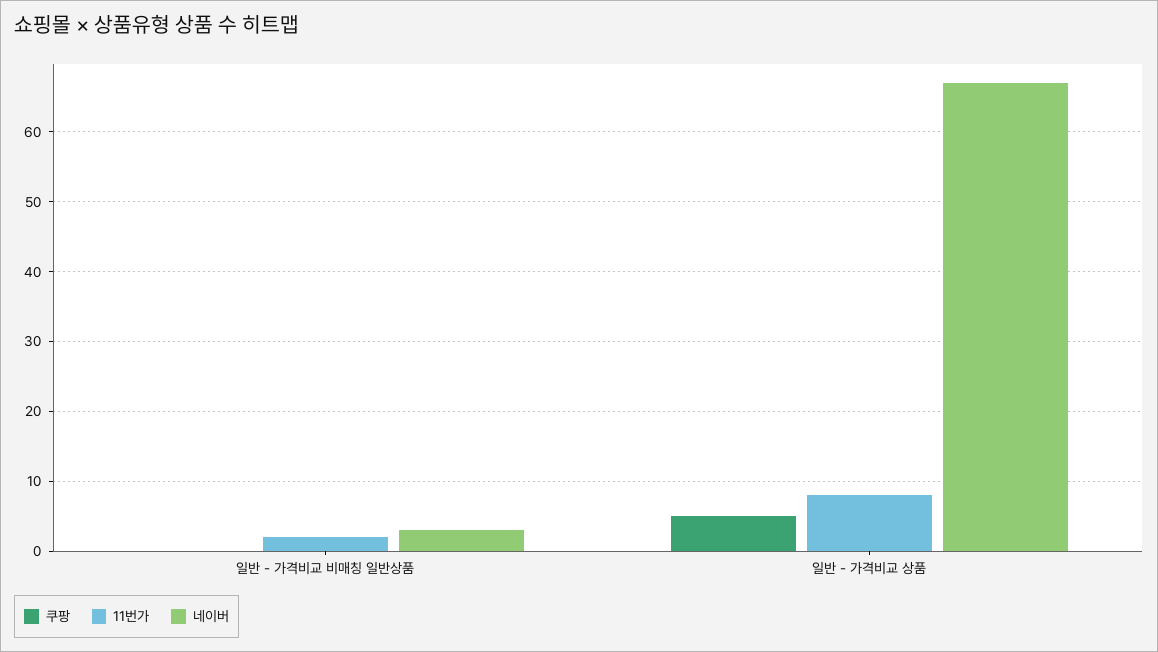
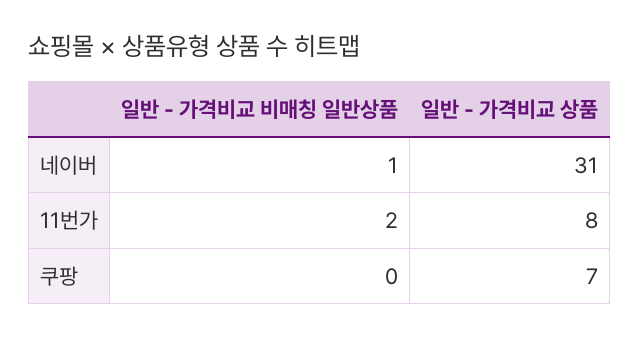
  {
    "쿠팡": {
      "일반 - 가격비교 비매칭 일반상품": 0,
-     "일반 - 가격비교 상품": 5
+     "일반 - 가격비교 상품": 7
    },
    "11번가": {
      "일반 - 가격비교 비매칭 일반상품": 2,
      "일반 - 가격비교 상품": 8
    },
    "네이버": {
-     "일반 - 가격비교 비매칭 일반상품": 3,
+     "일반 - 가격비교 비매칭 일반상품": 1,
-     "일반 - 가격비교 상품": 67
+     "일반 - 가격비교 상품": 31
    }
  }

